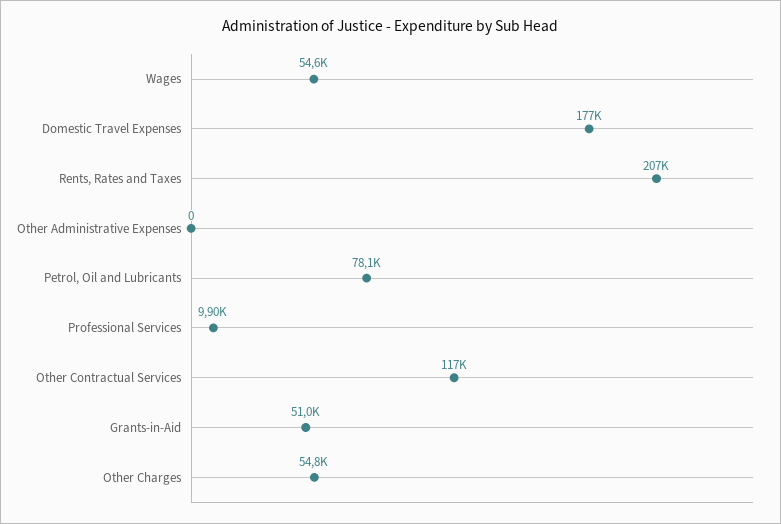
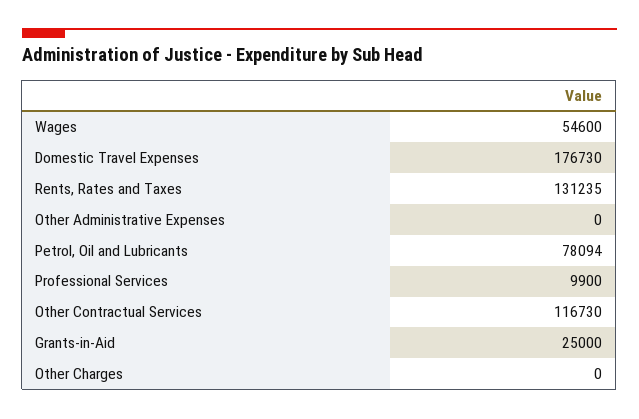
  {
    "Wages": 54600,
    "Domestic Travel Expenses": 176730,
-   "Rents, Rates and Taxes": 207000,
+   "Rents, Rates and Taxes": 131235,
    "Other Administrative Expenses": 0,
    "Petrol, Oil and Lubricants": 78094,
    "Professional Services": 9900,
    "Other Contractual Services": 116730,
-   "Grants-in-Aid": 51000,
+   "Grants-in-Aid": 25000,
-   "Other Charges": 54800
+   "Other Charges": 0
  }

